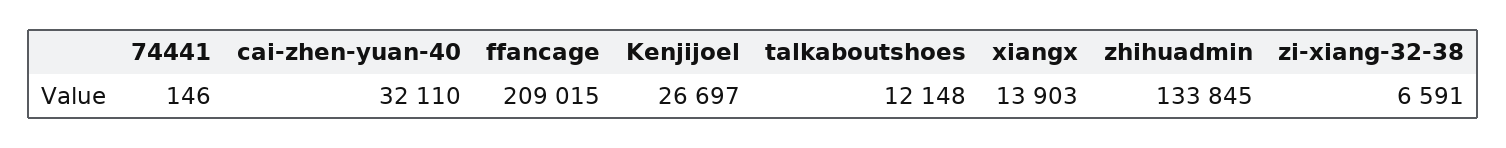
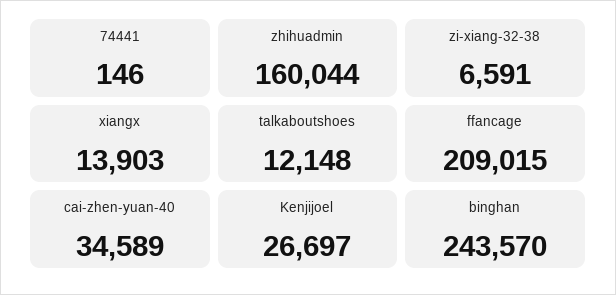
  {
    "74441": 146,
-   "cai-zhen-yuan-40": 32110,
+   "cai-zhen-yuan-40": 34589,
    "ffancage": 209015,
    "Kenjijoel": 26697,
    "talkaboutshoes": 12148,
    "xiangx": 13903,
-   "zhihuadmin": 133845,
+   "zhihuadmin": 160044,
-   "zi-xiang-32-38": 6591
+   "zi-xiang-32-38": 6591,
+   "binghan": 243570
  }

